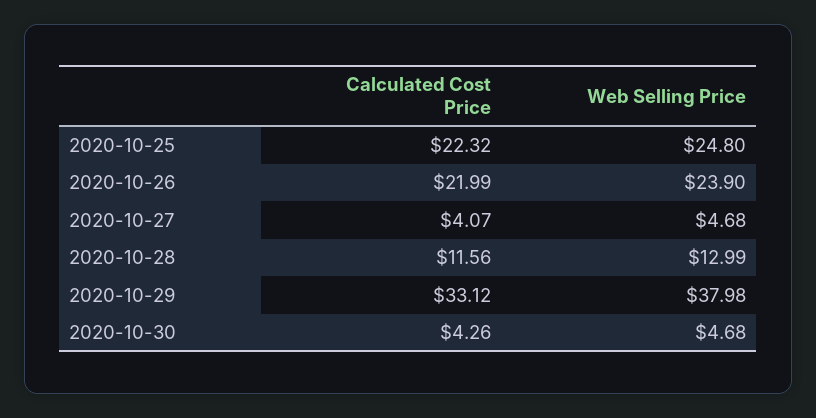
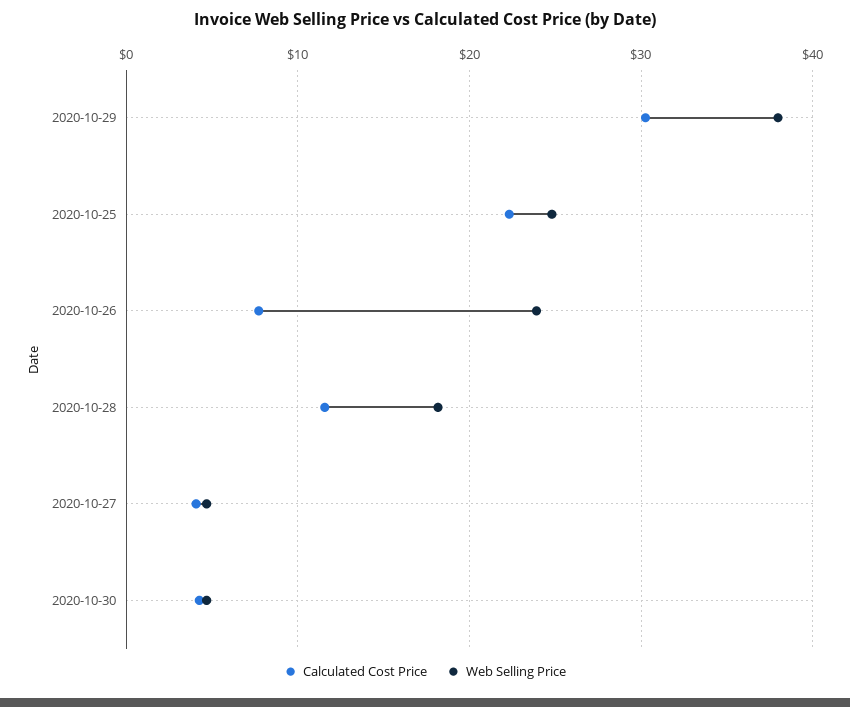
  {
    "Calculated Cost Price": {
      "2020-10-25": 22.32,
-     "2020-10-26": 21.99,
+     "2020-10-26": 8,
      "2020-10-27": 4.07,
      "2020-10-28": 11.56,
-     "2020-10-29": 33.12,
+     "2020-10-29": 30,
      "2020-10-30": 4.26
    },
    "Web Selling Price": {
      "2020-10-25": 24.8,
      "2020-10-26": 23.9,
      "2020-10-27": 4.68,
-     "2020-10-28": 12.99,
+     "2020-10-28": 18,
      "2020-10-29": 37.98,
      "2020-10-30": 4.68
    }
  }

